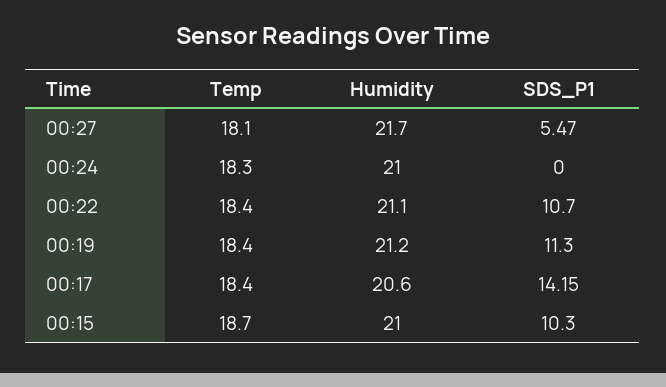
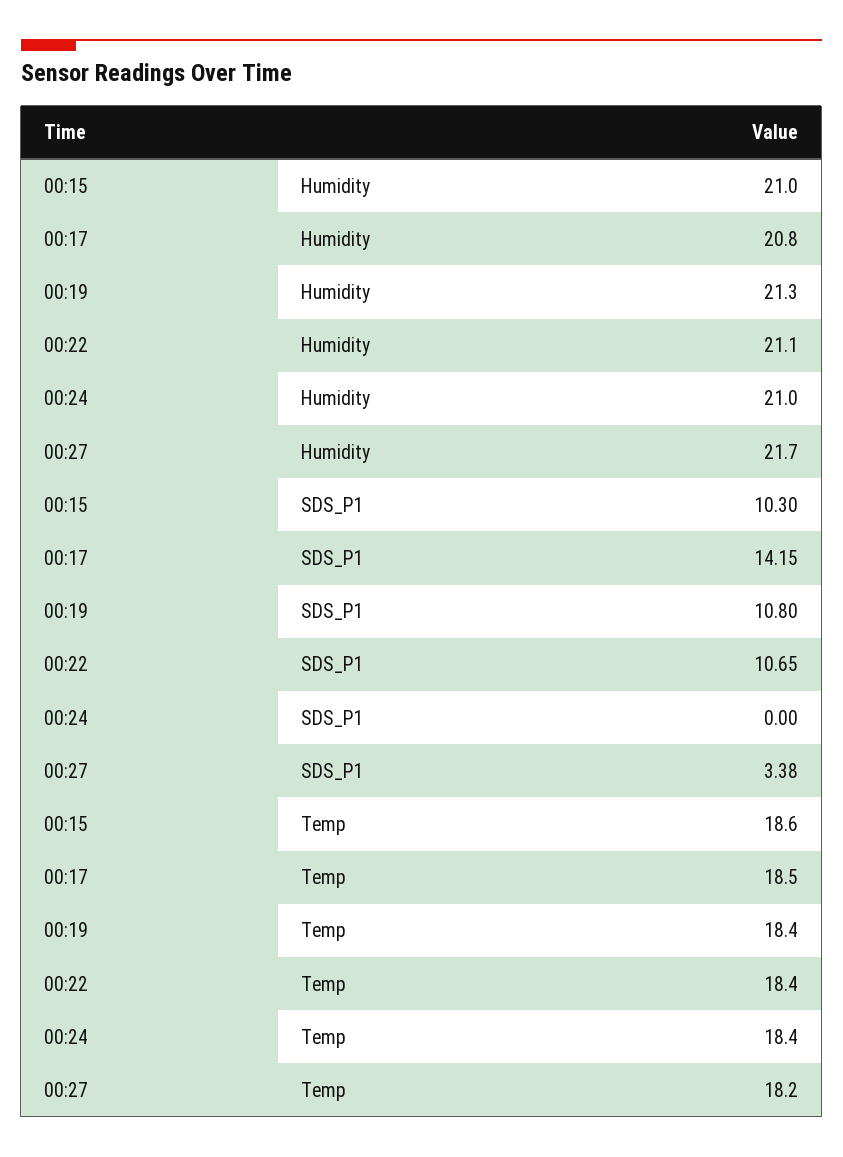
  {
    "Temp": {
-     "00:27": 18.1,
+     "00:27": 18.2,
-     "00:24": 18.3,
+     "00:24": 18.4,
      "00:22": 18.4,
      "00:19": 18.4,
-     "00:17": 18.4,
+     "00:17": 18.5,
-     "00:15": 18.7
+     "00:15": 18.6
    },
    "Humidity": {
      "00:27": 21.7,
      "00:24": 21,
      "00:22": 21.1,
-     "00:19": 21.2,
+     "00:19": 21.3,
-     "00:17": 20.6,
+     "00:17": 20.8,
      "00:15": 21
    },
    "SDS_P1": {
-     "00:27": 5.47,
+     "00:27": 3.38,
      "00:24": 0,
-     "00:22": 10.7,
+     "00:22": 10.65,
-     "00:19": 11.3,
+     "00:19": 10.8,
      "00:17": 14.15,
      "00:15": 10.3
    }
  }

